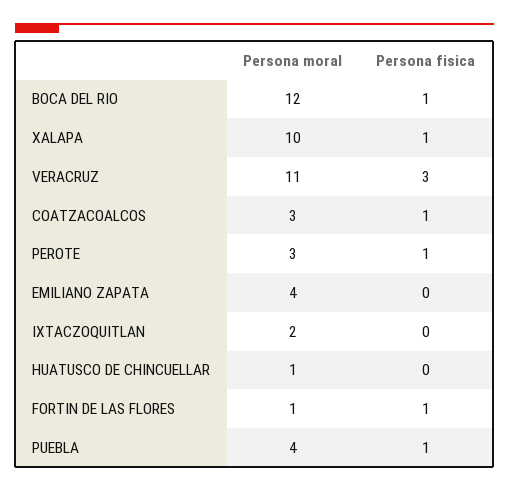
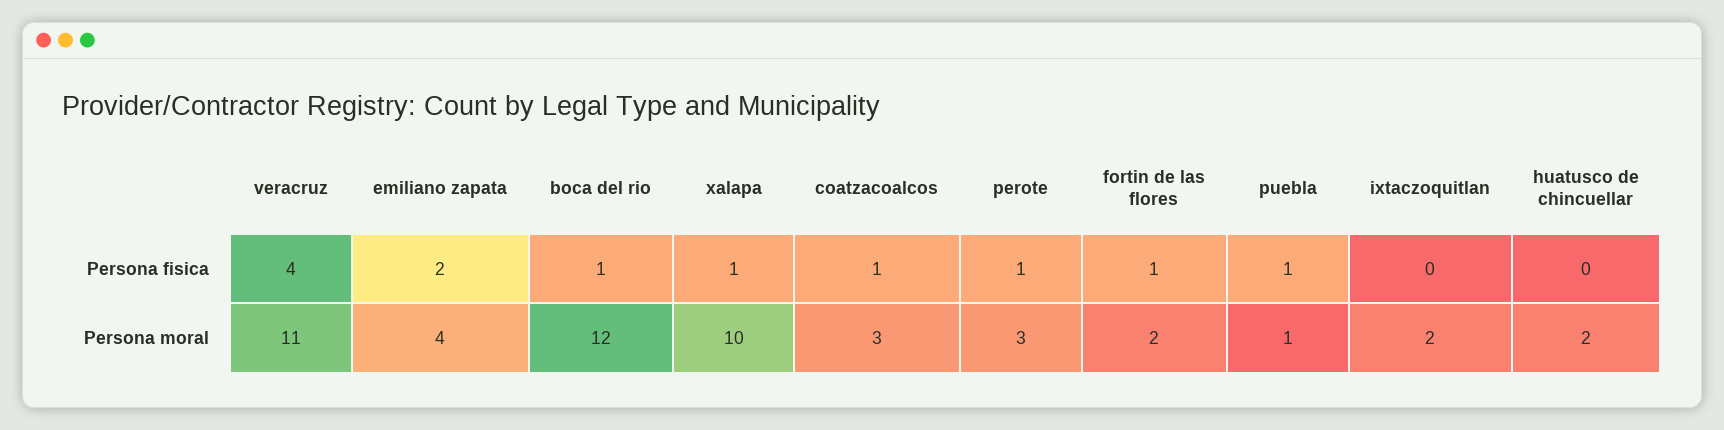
  {
    "Persona moral": {
      "BOCA DEL RIO": 12,
      "XALAPA": 10,
      "VERACRUZ": 11,
      "COATZACOALCOS": 3,
      "PEROTE": 3,
      "EMILIANO ZAPATA": 4,
      "IXTACZOQUITLAN": 2,
-     "HUATUSCO DE CHINCUELLAR": 1,
+     "HUATUSCO DE CHINCUELLAR": 2,
-     "FORTIN DE LAS FLORES": 1,
+     "FORTIN DE LAS FLORES": 2,
-     "PUEBLA": 4
+     "PUEBLA": 1
    },
    "Persona fisica": {
      "BOCA DEL RIO": 1,
      "XALAPA": 1,
-     "VERACRUZ": 3,
+     "VERACRUZ": 4,
      "COATZACOALCOS": 1,
      "PEROTE": 1,
-     "EMILIANO ZAPATA": 0,
+     "EMILIANO ZAPATA": 2,
      "IXTACZOQUITLAN": 0,
      "HUATUSCO DE CHINCUELLAR": 0,
      "FORTIN DE LAS FLORES": 1,
      "PUEBLA": 1
    }
  }

